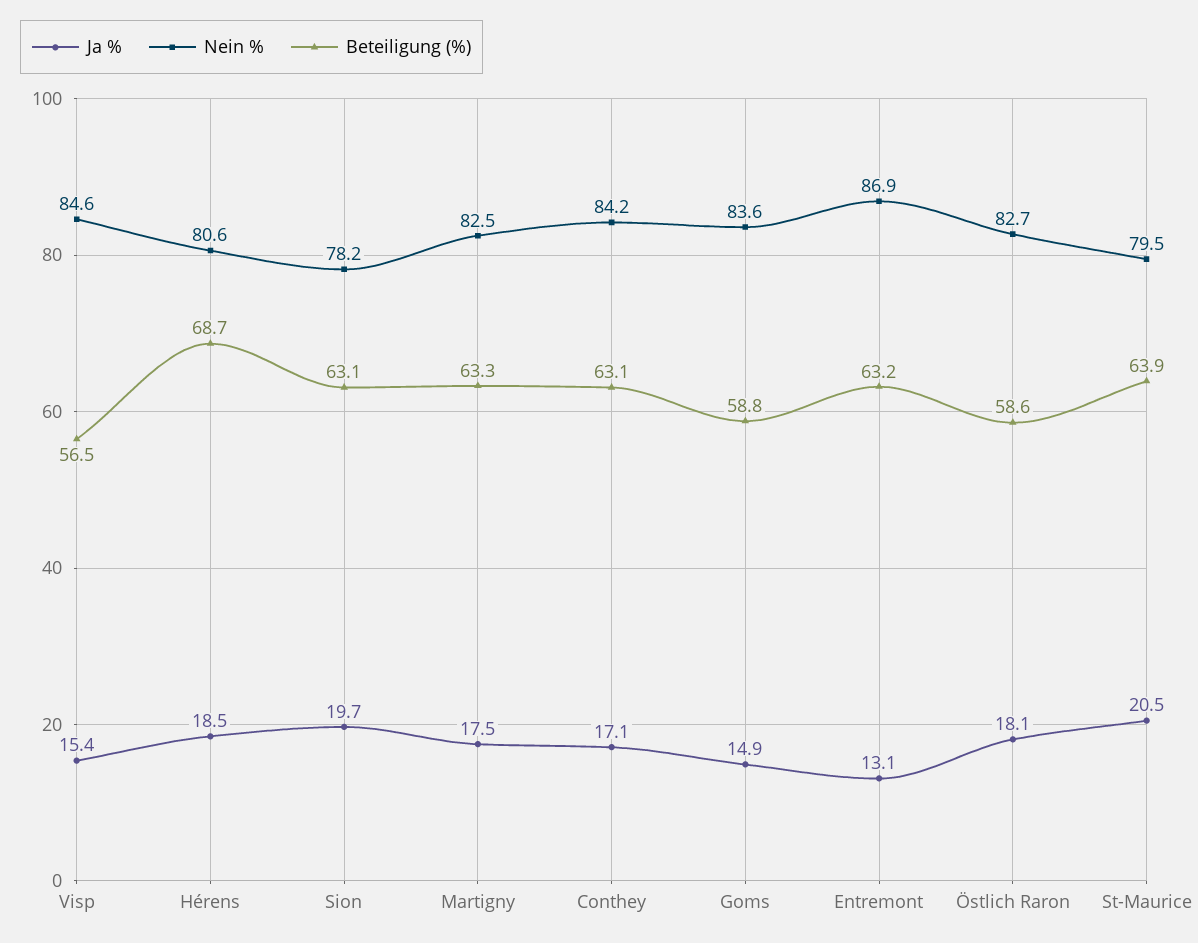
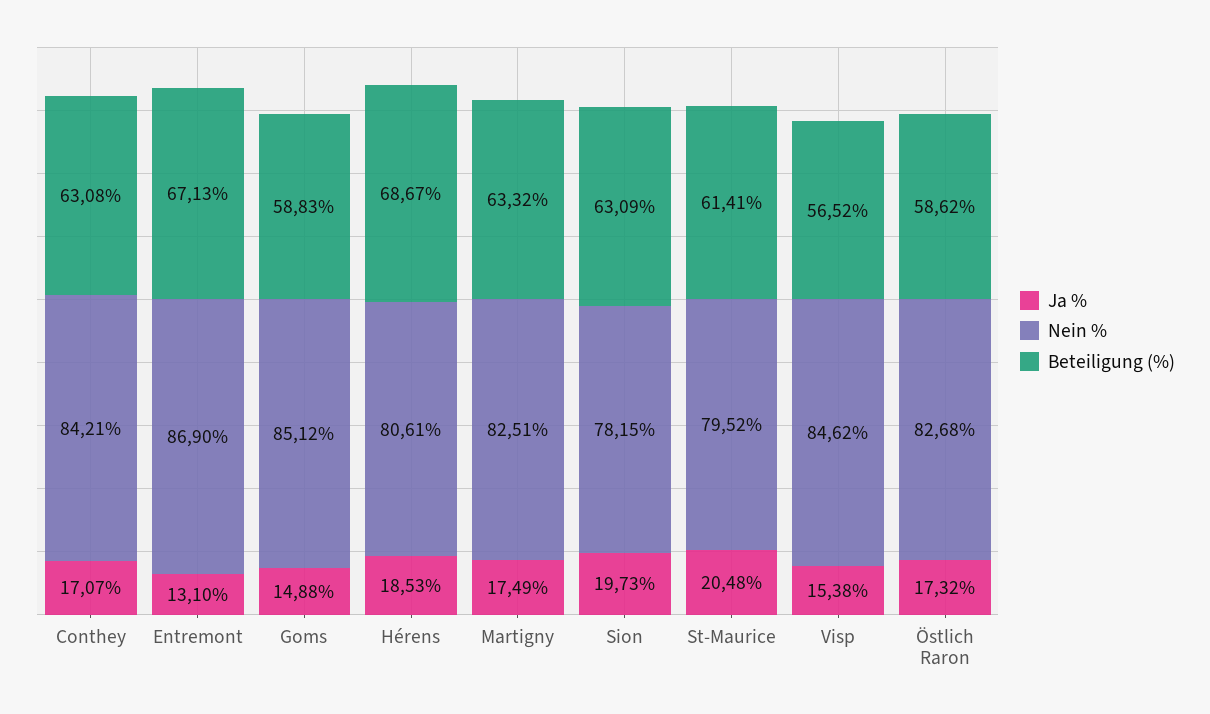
  {
    "Ja %": {
      "Visp": 15.38,
      "Hérens": 18.53,
      "Sion": 19.73,
      "Martigny": 17.49,
      "Conthey": 17.07,
      "Goms": 14.88,
      "Entremont": 13.1,
-     "Östlich Raron": 18.1,
+     "Östlich Raron": 17.32,
      "St-Maurice": 20.48
    },
    "Nein %": {
      "Visp": 84.62,
      "Hérens": 80.61,
      "Sion": 78.15,
      "Martigny": 82.51,
      "Conthey": 84.21,
-     "Goms": 83.6,
+     "Goms": 85.12,
      "Entremont": 86.9,
      "Östlich Raron": 82.68,
      "St-Maurice": 79.52
    },
    "Beteiligung (%)": {
      "Visp": 56.52,
      "Hérens": 68.67,
      "Sion": 63.09,
      "Martigny": 63.32,
      "Conthey": 63.08,
      "Goms": 58.83,
-     "Entremont": 63.2,
+     "Entremont": 67.13,
      "Östlich Raron": 58.62,
-     "St-Maurice": 63.9
+     "St-Maurice": 61.41
    }
  }

